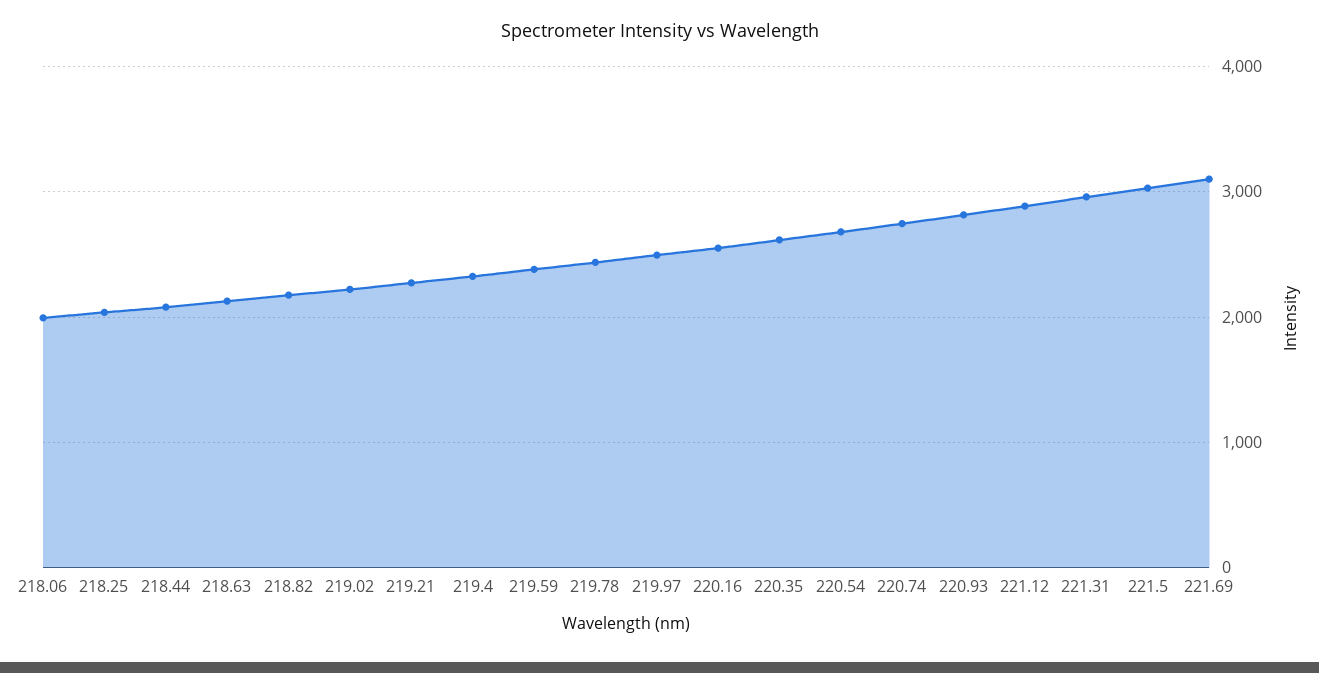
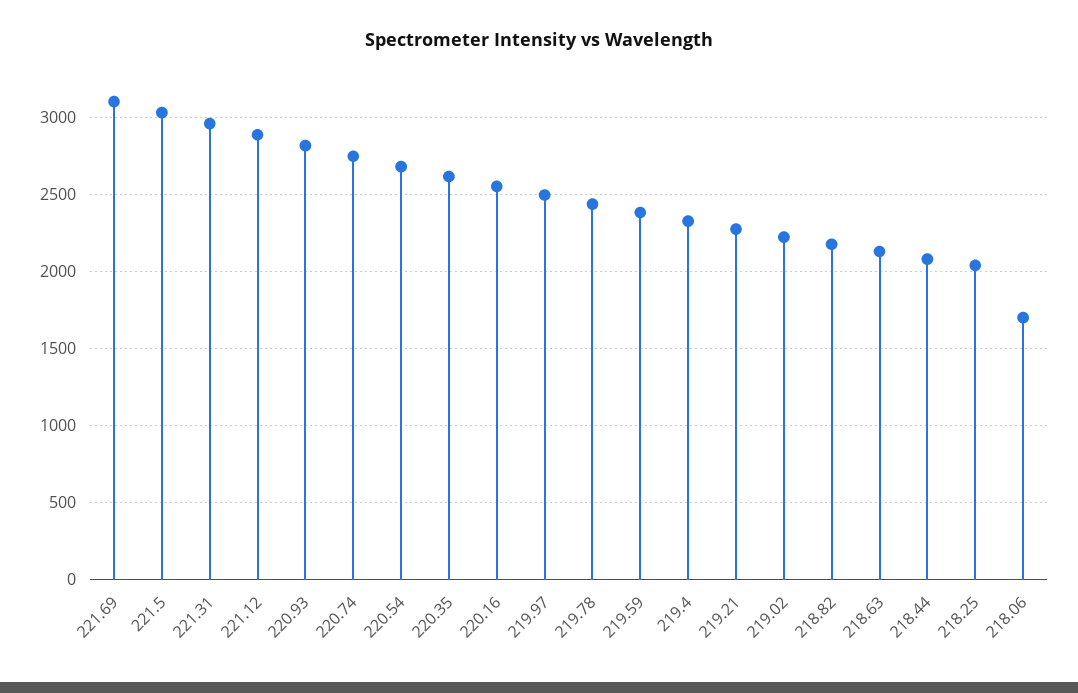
  {
-   "218.06": 2000,
+   "218.06": 1700,
    "218.25": 2050,
    "218.44": 2100,
    "218.63": 2150,
    "218.82": 2200,
    "219.02": 2200,
    "219.21": 2250,
    "219.4": 2350,
    "219.59": 2400,
    "219.78": 2450,
    "219.97": 2500,
    "220.16": 2550,
    "220.35": 2600,
    "220.54": 2700,
    "220.74": 2750,
    "220.93": 2800,
    "221.12": 2900,
    "221.31": 2950,
    "221.5": 3050,
    "221.69": 3100
  }

